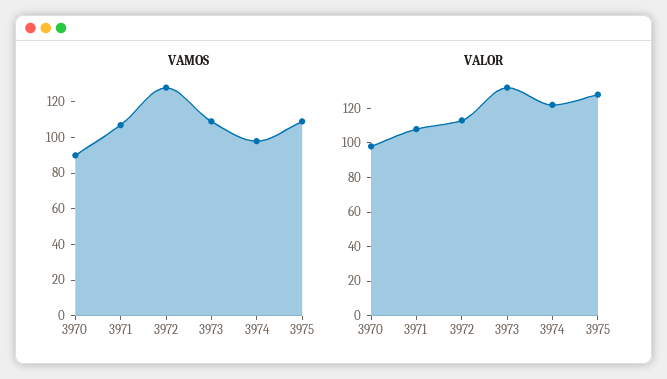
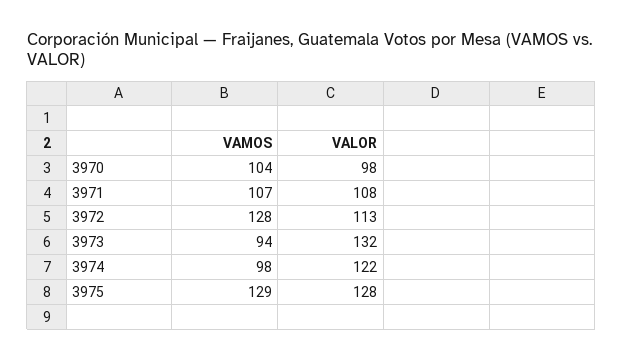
  {
    "VAMOS": {
-     "3970": 90,
+     "3970": 104,
      "3971": 107,
      "3972": 128,
-     "3973": 110,
+     "3973": 94,
      "3974": 98,
-     "3975": 110
+     "3975": 129
    },
    "VALOR": {
      "3970": 98,
      "3971": 108,
      "3972": 113,
      "3973": 132,
      "3974": 122,
      "3975": 128
    }
  }

